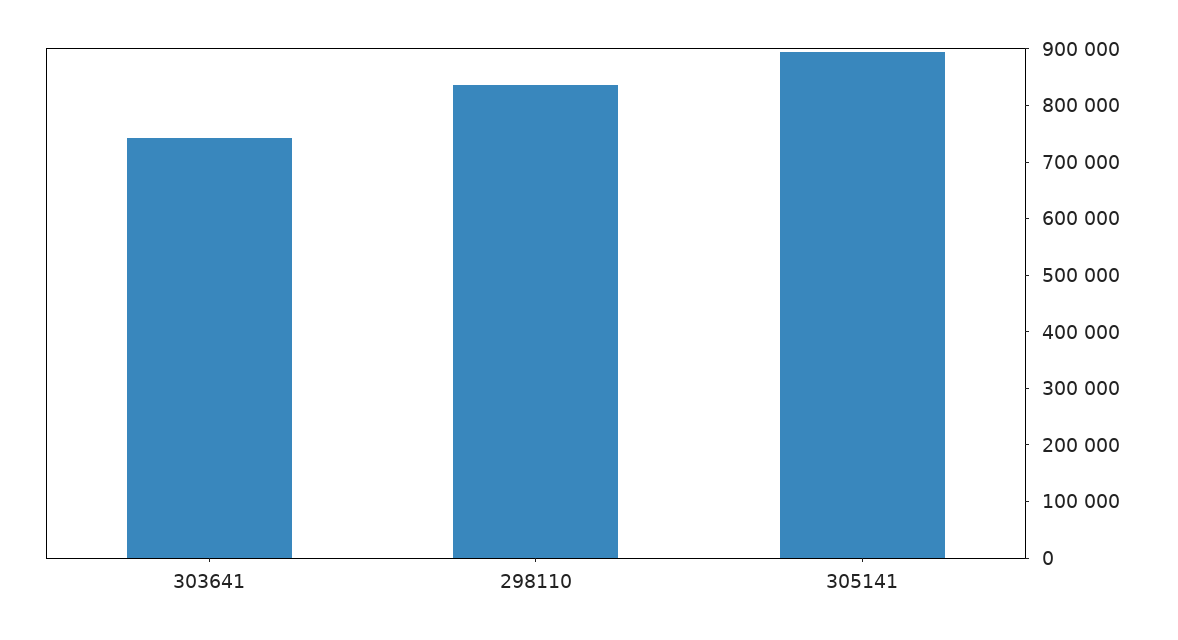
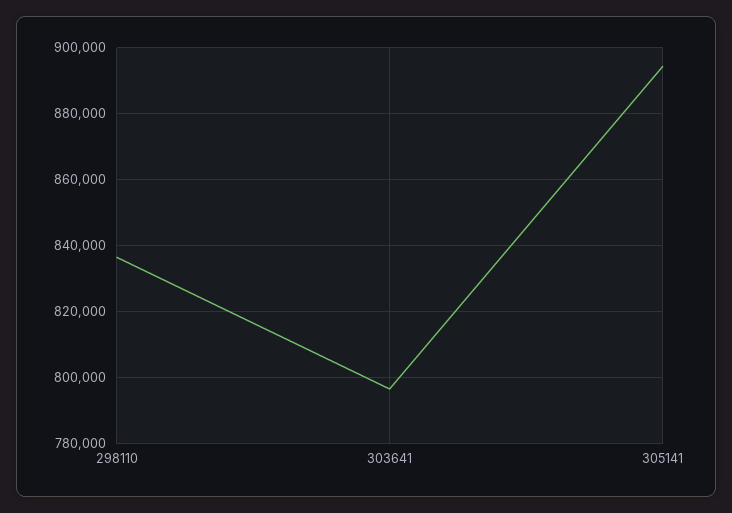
  {
-   "303641": 740000,
+   "303641": 796000,
    "298110": 836000,
    "305141": 894000
  }

